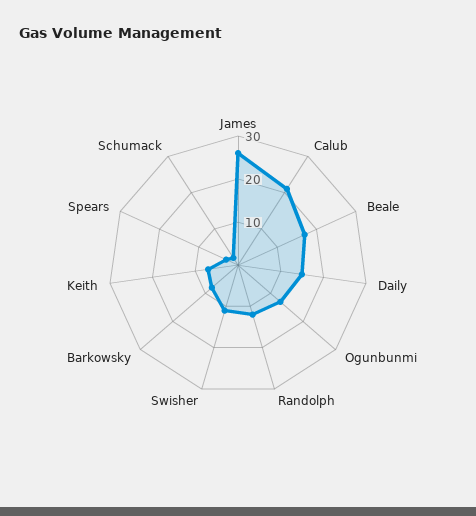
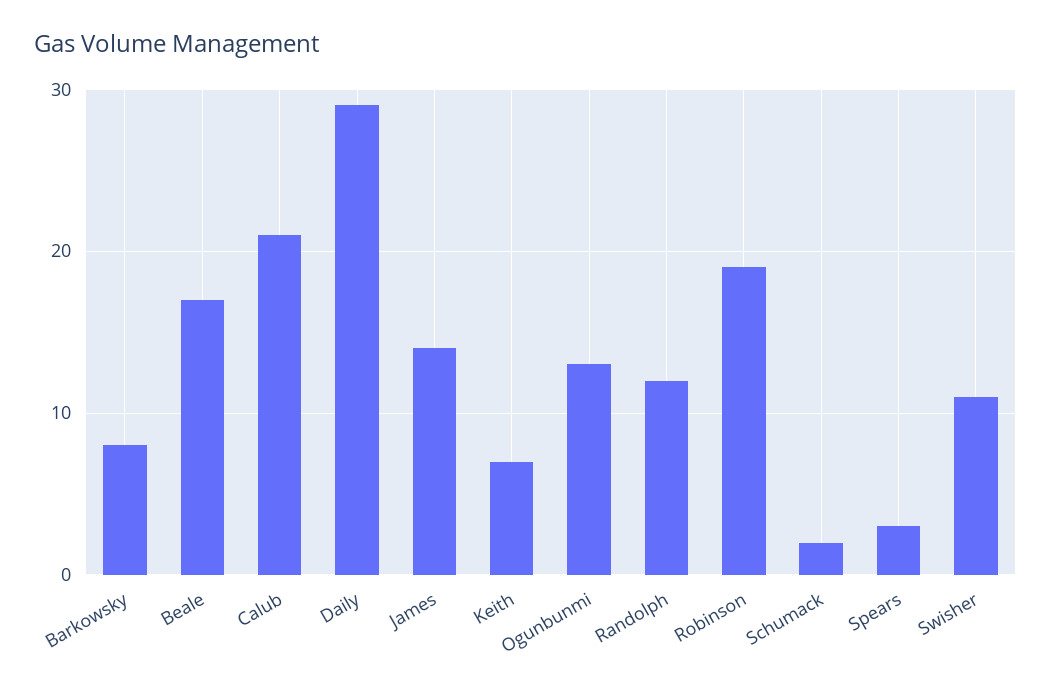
  {
-   "James": 25,
+   "James": 14,
    "Calub": 21,
    "Beale": 17,
-   "Daily": 15,
+   "Daily": 29,
    "Ogunbunmi": 13,
    "Randolph": 12,
    "Swisher": 11,
    "Barkowsky": 8,
    "Keith": 7,
    "Spears": 3,
-   "Schumack": 2
+   "Schumack": 2,
+   "Robinson": 19
  }

